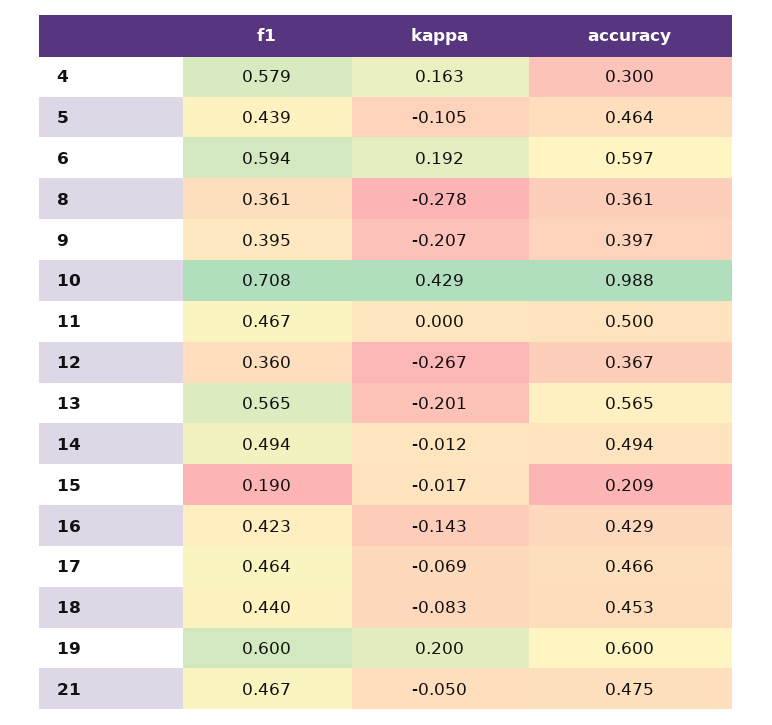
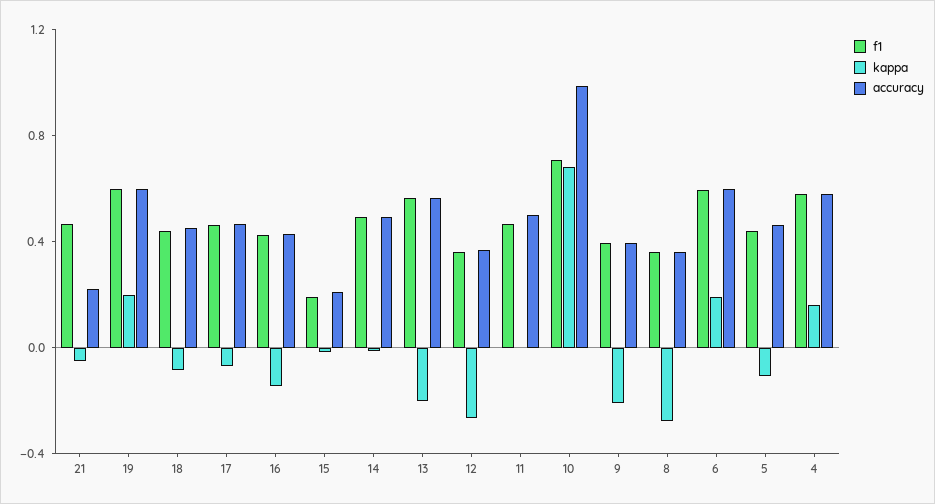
  {
    "f1": {
      "4": 0.579,
      "5": 0.439,
      "6": 0.594,
      "8": 0.361,
      "9": 0.395,
      "10": 0.708,
      "11": 0.467,
      "12": 0.36,
      "13": 0.565,
      "14": 0.494,
      "15": 0.19,
      "16": 0.423,
      "17": 0.464,
      "18": 0.44,
      "19": 0.6,
      "21": 0.467
    },
    "kappa": {
      "4": 0.163,
      "5": -0.105,
      "6": 0.192,
      "8": -0.278,
      "9": -0.207,
-     "10": 0.429,
+     "10": 0.7,
      "11": 0,
      "12": -0.267,
      "13": -0.201,
      "14": -0.012,
      "15": -0.017,
      "16": -0.143,
      "17": -0.069,
      "18": -0.083,
      "19": 0.2,
      "21": -0.05
    },
    "accuracy": {
-     "4": 0.3,
+     "4": 0.6,
      "5": 0.464,
      "6": 0.597,
      "8": 0.361,
      "9": 0.397,
      "10": 0.988,
      "11": 0.5,
      "12": 0.367,
      "13": 0.565,
      "14": 0.494,
      "15": 0.209,
      "16": 0.429,
      "17": 0.466,
      "18": 0.453,
      "19": 0.6,
-     "21": 0.475
+     "21": 0.2
    }
  }

